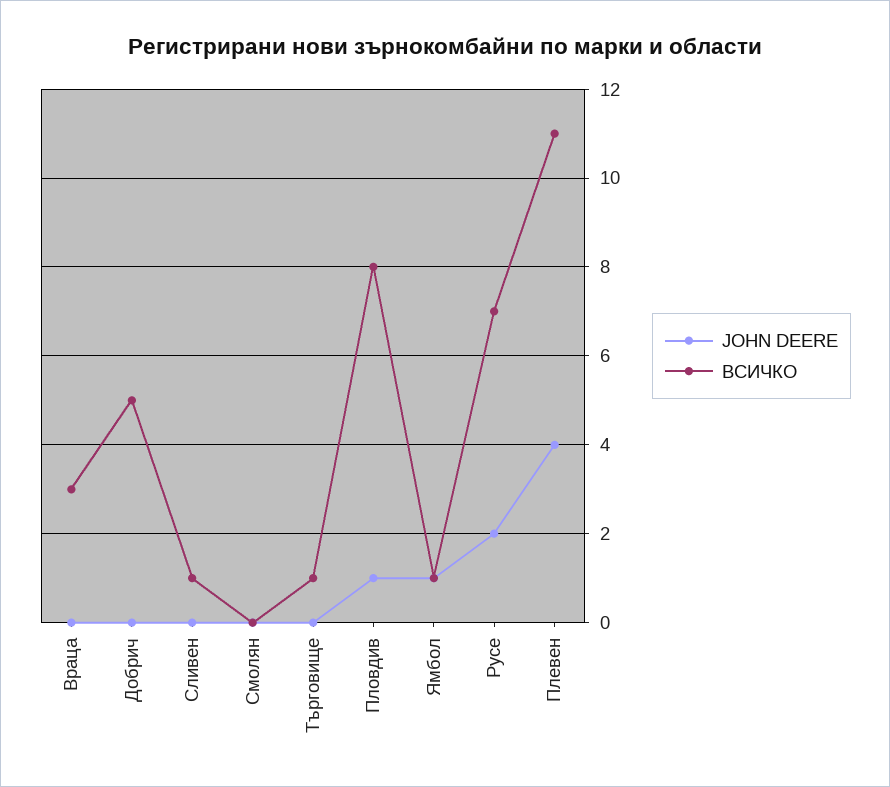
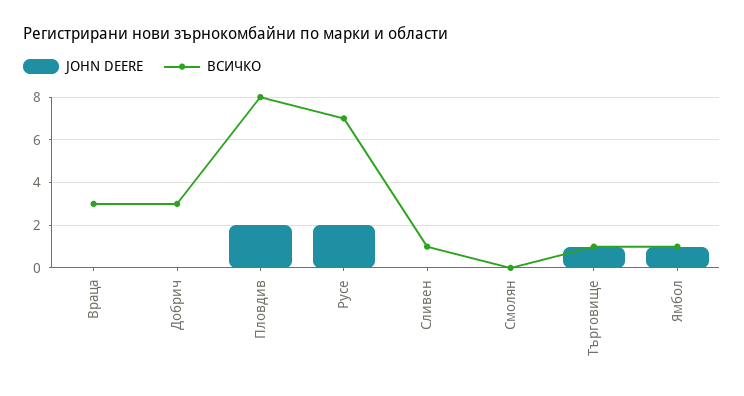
  {
    "JOHN DEERE": {
      "Враца": 0,
      "Добрич": 0,
      "Сливен": 0,
      "Смолян": 0,
-     "Търговище": 0,
+     "Търговище": 1,
-     "Пловдив": 1,
+     "Пловдив": 2,
      "Ямбол": 1,
-     "Русе": 2,
+     "Русе": 2
-     "Плевен": 4
    },
    "ВСИЧКО": {
      "Враца": 3,
-     "Добрич": 5,
+     "Добрич": 3,
      "Сливен": 1,
      "Смолян": 0,
      "Търговище": 1,
      "Пловдив": 8,
      "Ямбол": 1,
-     "Русе": 7,
+     "Русе": 7
-     "Плевен": 11
    }
  }

